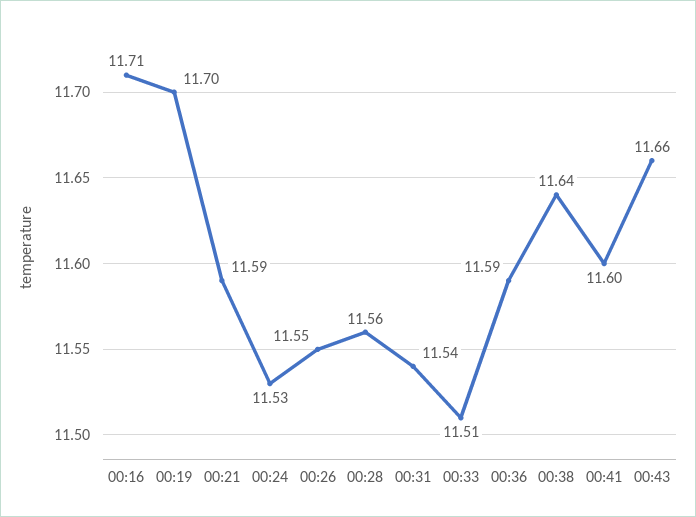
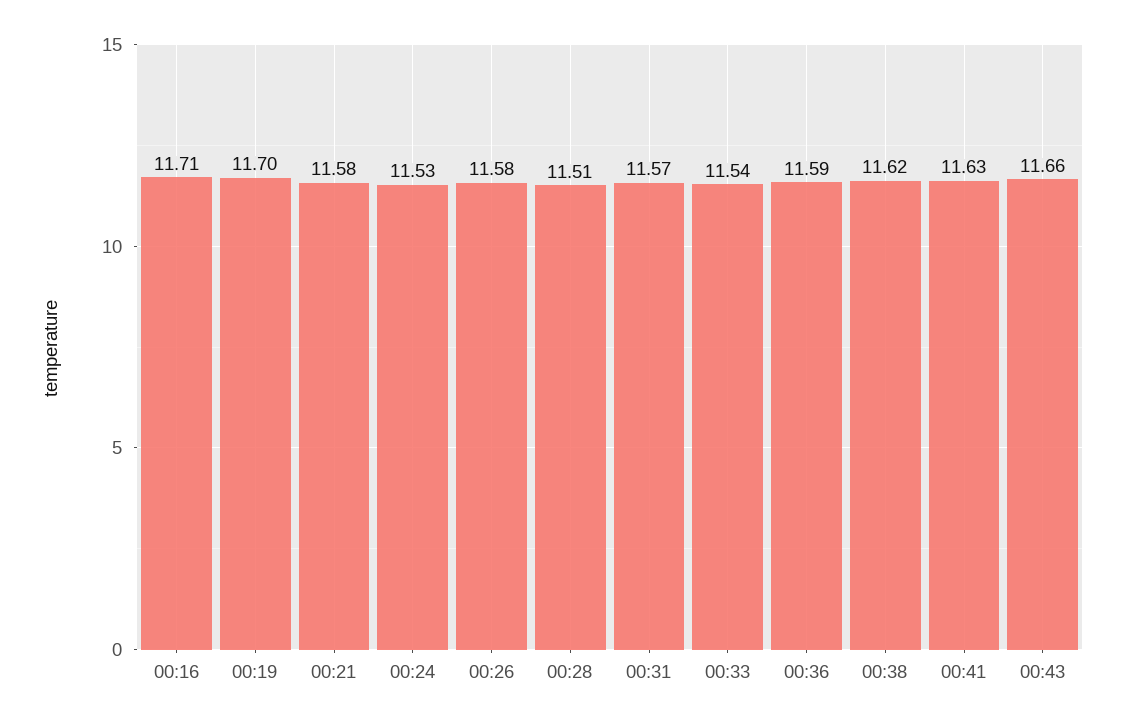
  {
    "00:16": 11.71,
    "00:19": 11.7,
-   "00:21": 11.59,
+   "00:21": 11.58,
    "00:24": 11.53,
-   "00:26": 11.55,
+   "00:26": 11.58,
-   "00:28": 11.56,
+   "00:28": 11.51,
-   "00:31": 11.54,
+   "00:31": 11.57,
-   "00:33": 11.51,
+   "00:33": 11.54,
    "00:36": 11.59,
-   "00:38": 11.64,
+   "00:38": 11.62,
-   "00:41": 11.6,
+   "00:41": 11.63,
    "00:43": 11.66
  }

